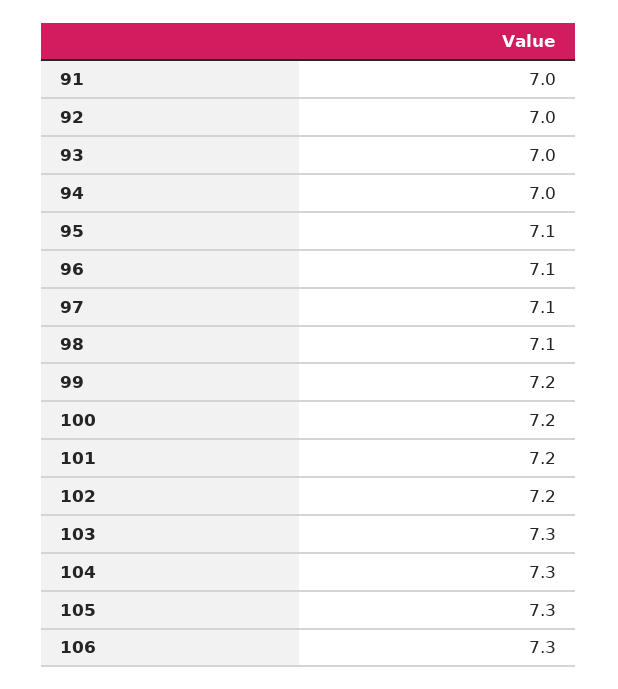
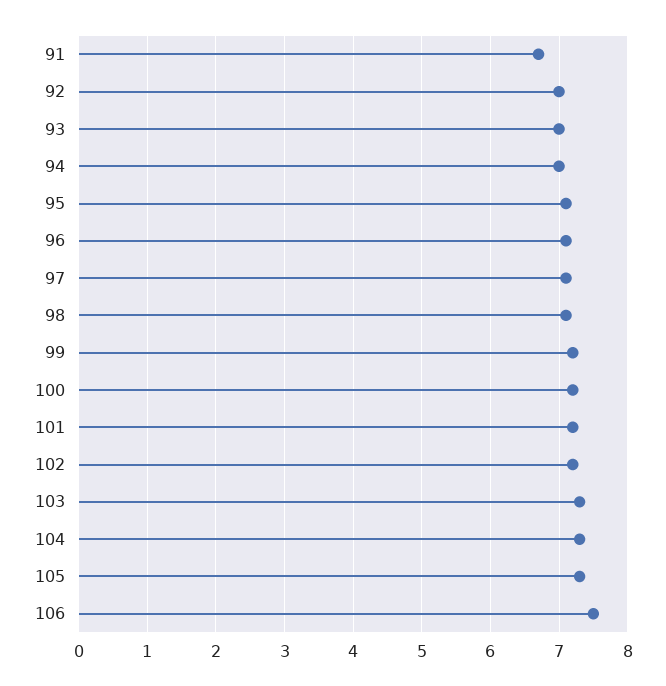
  {
-   "91": 7,
+   "91": 6.7,
    "92": 7,
    "93": 7,
    "94": 7,
    "95": 7.1,
    "96": 7.1,
    "97": 7.1,
    "98": 7.1,
    "99": 7.2,
    "100": 7.2,
    "101": 7.2,
    "102": 7.2,
    "103": 7.3,
    "104": 7.3,
    "105": 7.3,
-   "106": 7.3
+   "106": 7.5
  }

